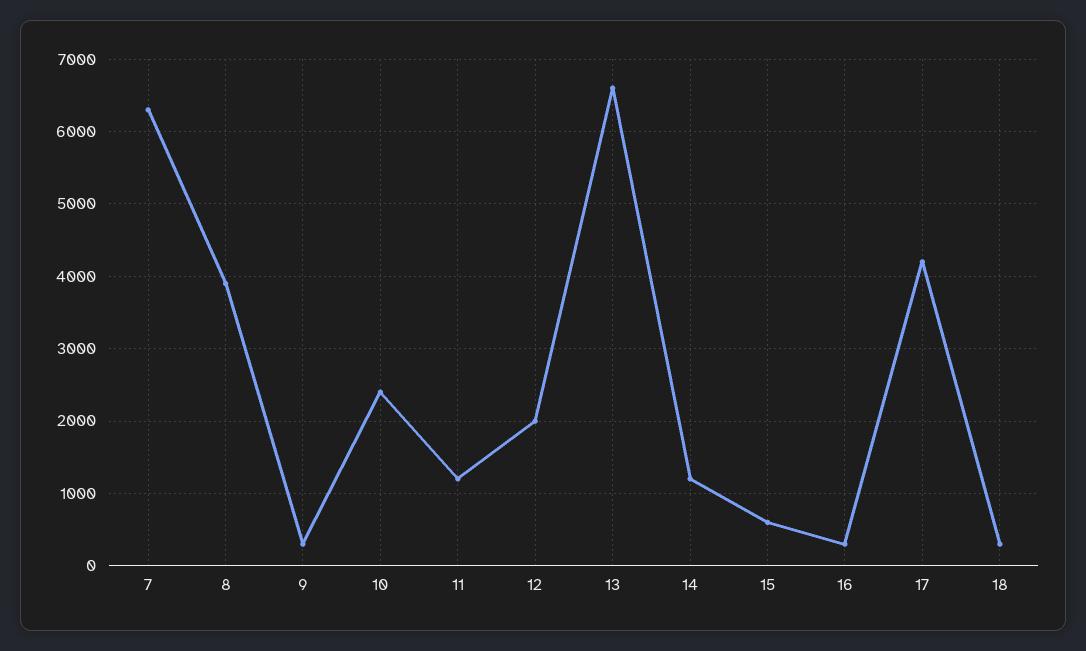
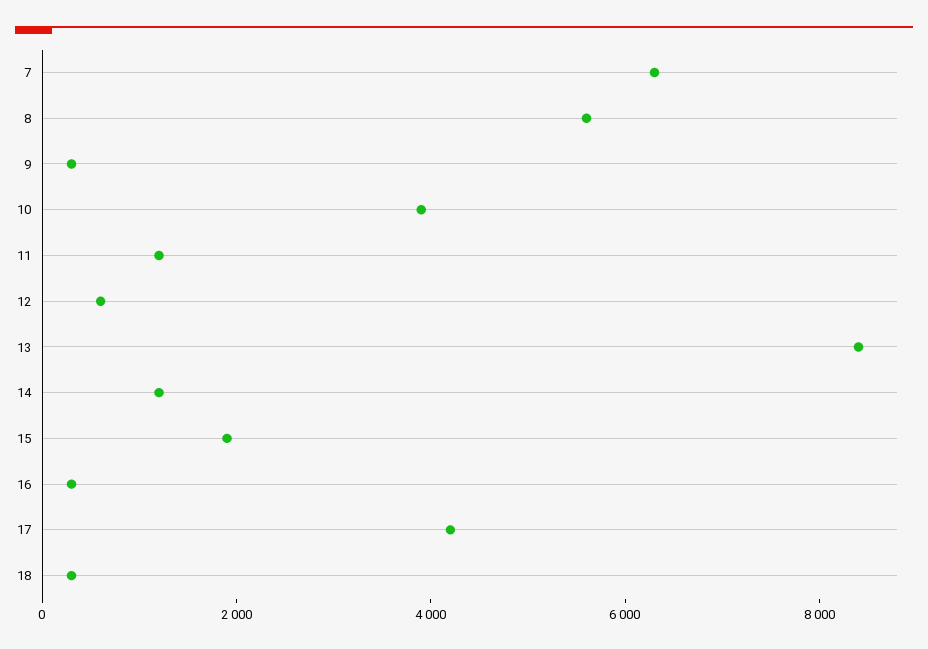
  {
    "7": 6300,
-   "8": 3900,
+   "8": 5500,
    "9": 300,
-   "10": 2400,
+   "10": 4000,
    "11": 1200,
-   "12": 2000,
+   "12": 500,
-   "13": 6600,
+   "13": 8500,
    "14": 1200,
-   "15": 600,
+   "15": 2000,
    "16": 300,
    "17": 4200,
    "18": 300
  }

